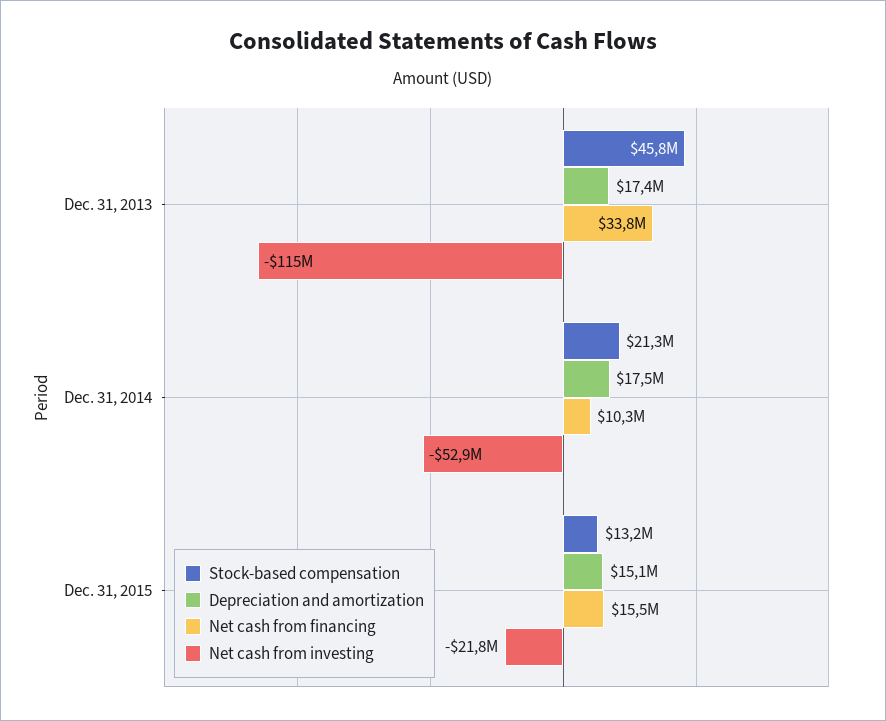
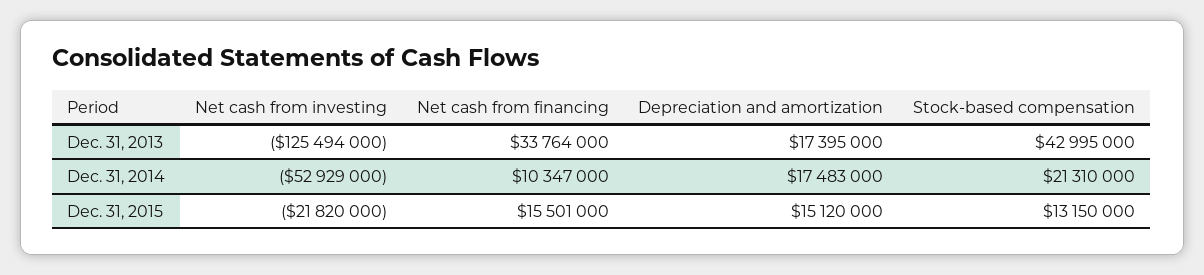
  {
    "Stock-based compensation": {
-     "Dec. 31, 2013": 45800000,
+     "Dec. 31, 2013": 42995000,
      "Dec. 31, 2014": 21310000,
      "Dec. 31, 2015": 13150000
    },
    "Depreciation and amortization": {
      "Dec. 31, 2013": 17395000,
      "Dec. 31, 2014": 17483000,
      "Dec. 31, 2015": 15120000
    },
    "Net cash from financing": {
      "Dec. 31, 2013": 33764000,
      "Dec. 31, 2014": 10347000,
      "Dec. 31, 2015": 15501000
    },
    "Net cash from investing": {
-     "Dec. 31, 2013": -115000000,
+     "Dec. 31, 2013": -125494000,
      "Dec. 31, 2014": -52929000,
      "Dec. 31, 2015": -21820000
    }
  }

